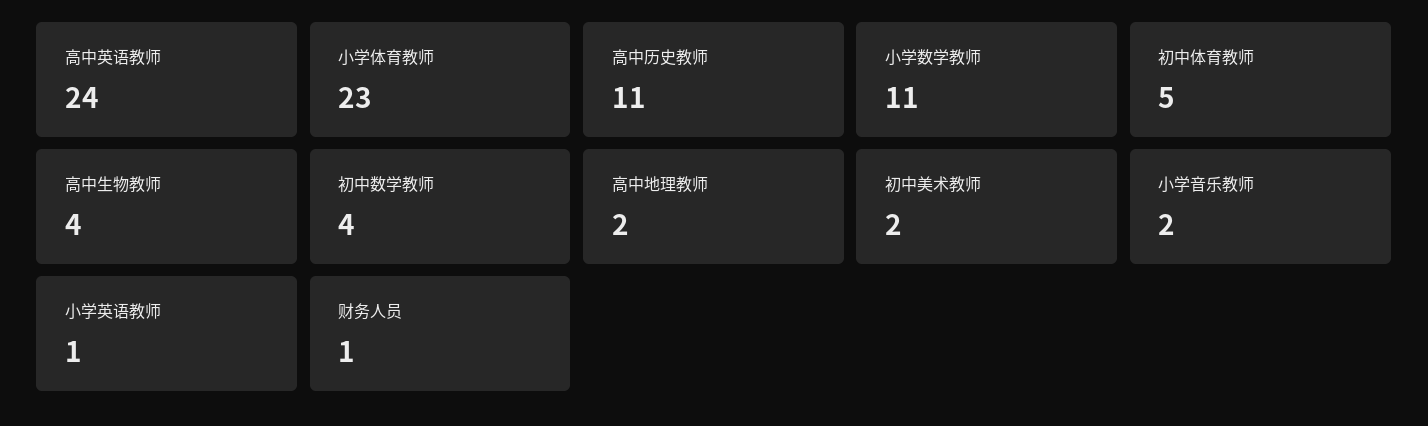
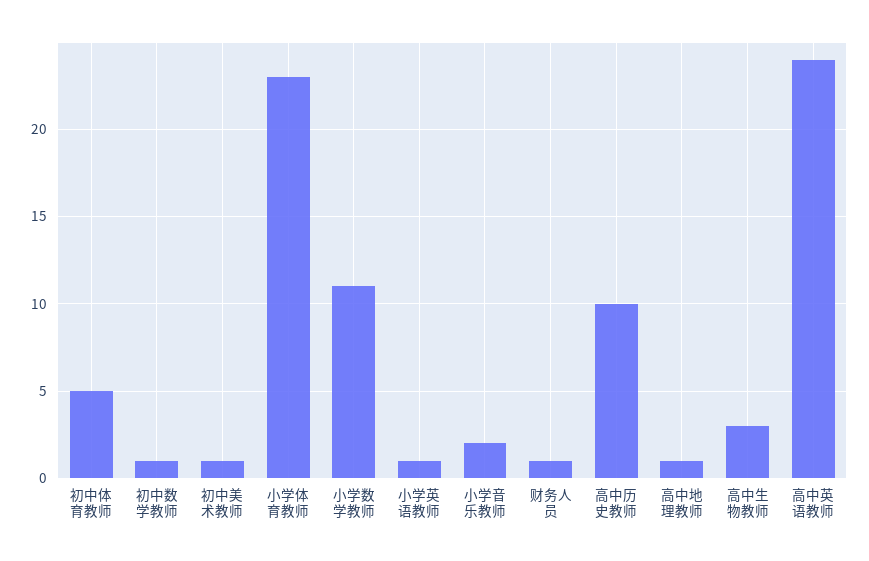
  {
    "高中英语教师": 24,
    "小学体育教师": 23,
-   "高中历史教师": 11,
+   "高中历史教师": 10,
    "小学数学教师": 11,
    "初中体育教师": 5,
-   "高中生物教师": 4,
+   "高中生物教师": 3,
-   "初中数学教师": 4,
+   "初中数学教师": 1,
-   "高中地理教师": 2,
+   "高中地理教师": 1,
-   "初中美术教师": 2,
+   "初中美术教师": 1,
    "小学音乐教师": 2,
    "小学英语教师": 1,
    "财务人员": 1
  }

